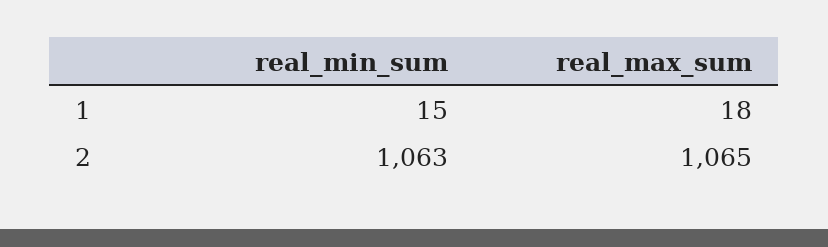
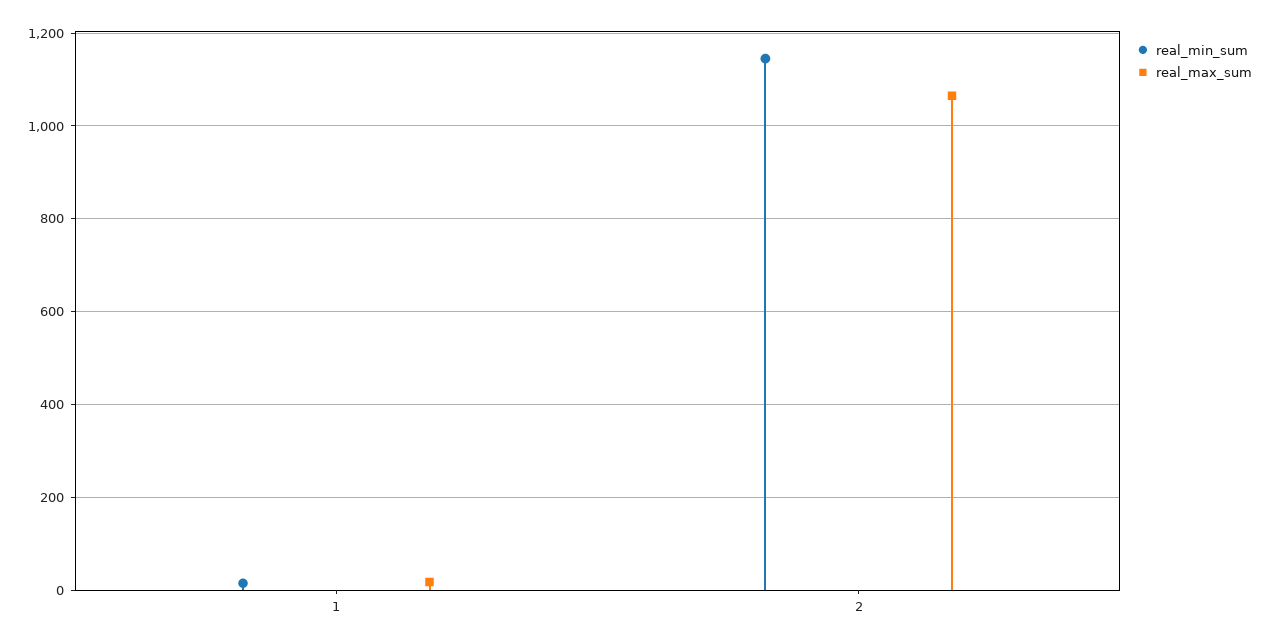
  {
    "real_min_sum": {
      "1": 15,
-     "2": 1063
+     "2": 1140
    },
    "real_max_sum": {
      "1": 18,
      "2": 1065
    }
  }

